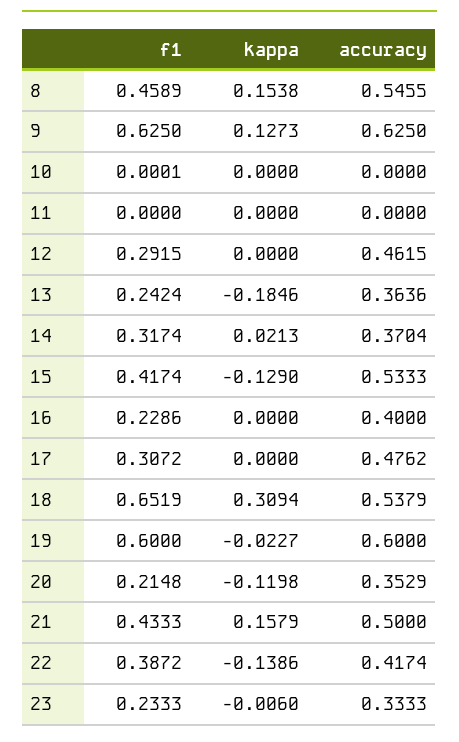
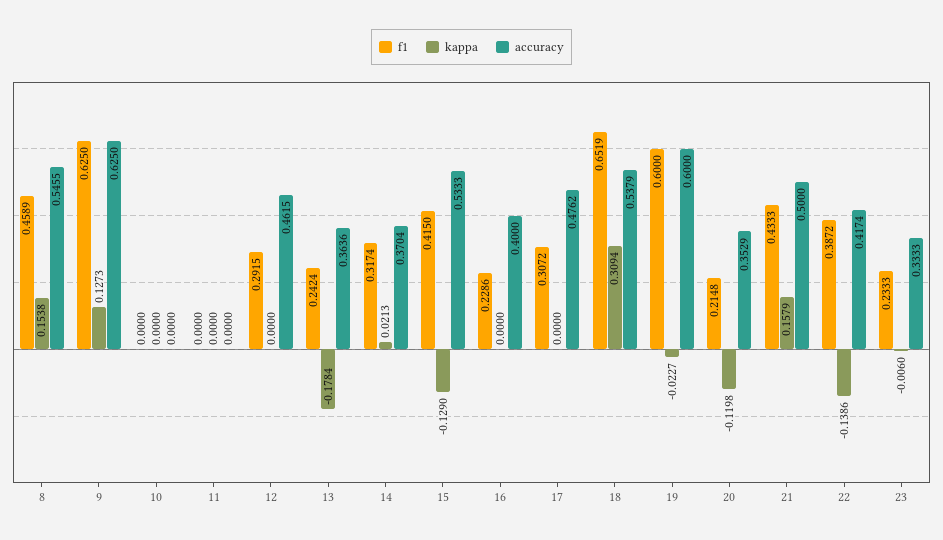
  {
    "f1": {
      "8": 0.4589,
      "9": 0.625,
-     "10": 0.0001,
+     "10": 0,
      "11": 0,
      "12": 0.2915,
      "13": 0.2424,
      "14": 0.3174,
-     "15": 0.4174,
+     "15": 0.415,
      "16": 0.2286,
      "17": 0.3072,
      "18": 0.6519,
      "19": 0.6,
      "20": 0.2148,
      "21": 0.4333,
      "22": 0.3872,
      "23": 0.2333
    },
    "kappa": {
      "8": 0.1538,
      "9": 0.1273,
      "10": 0,
      "11": 0,
      "12": 0,
-     "13": -0.1846,
+     "13": -0.1784,
      "14": 0.0213,
      "15": -0.129,
      "16": 0,
      "17": 0,
      "18": 0.3094,
      "19": -0.0227,
      "20": -0.1198,
      "21": 0.1579,
      "22": -0.1386,
      "23": -0.006
    },
    "accuracy": {
      "8": 0.5455,
      "9": 0.625,
      "10": 0,
      "11": 0,
      "12": 0.4615,
      "13": 0.3636,
      "14": 0.3704,
      "15": 0.5333,
      "16": 0.4,
      "17": 0.4762,
      "18": 0.5379,
      "19": 0.6,
      "20": 0.3529,
      "21": 0.5,
      "22": 0.4174,
      "23": 0.3333
    }
  }

